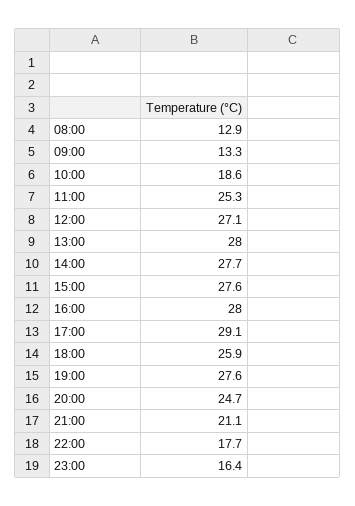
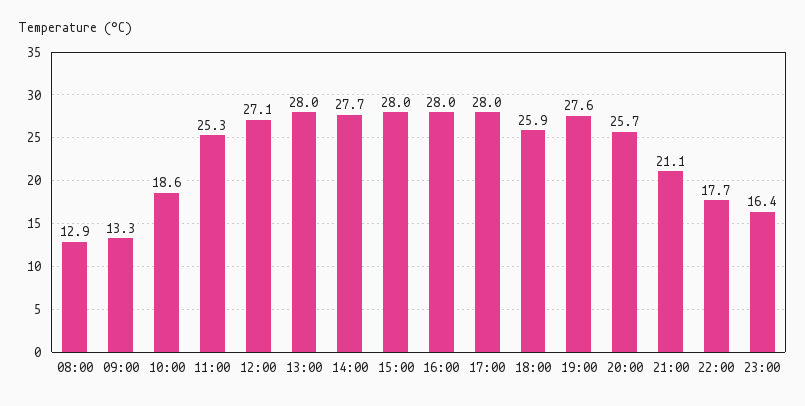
  {
    "08:00": 12.9,
    "09:00": 13.3,
    "10:00": 18.6,
    "11:00": 25.3,
    "12:00": 27.1,
    "13:00": 28,
    "14:00": 27.7,
-   "15:00": 27.6,
+   "15:00": 28,
    "16:00": 28,
-   "17:00": 29.1,
+   "17:00": 28,
    "18:00": 25.9,
    "19:00": 27.6,
-   "20:00": 24.7,
+   "20:00": 25.7,
    "21:00": 21.1,
    "22:00": 17.7,
    "23:00": 16.4
  }

